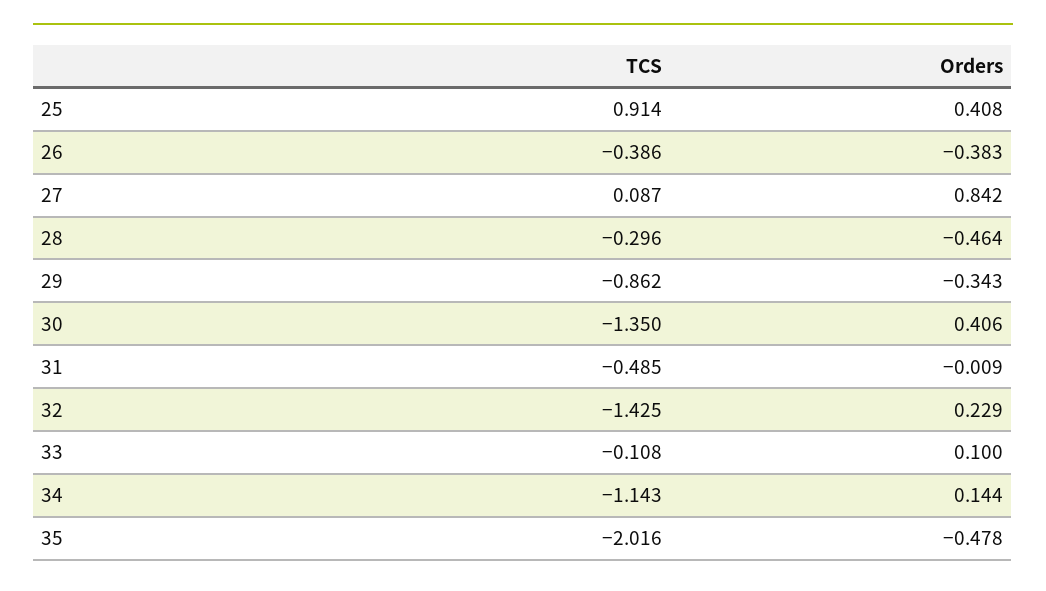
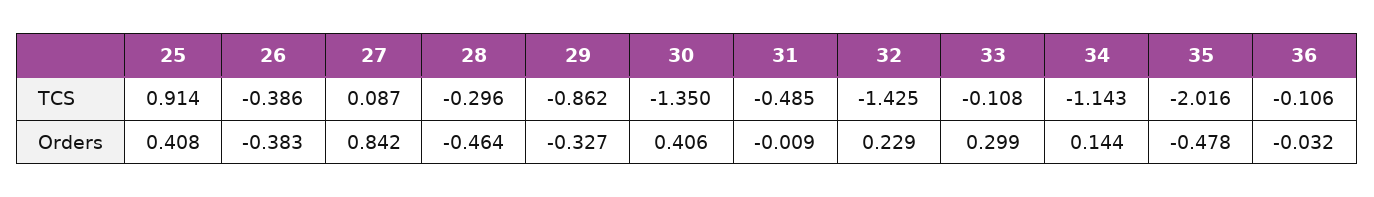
  {
    "TCS": {
      "25": 0.914,
      "26": -0.386,
      "27": 0.087,
      "28": -0.296,
      "29": -0.862,
      "30": -1.35,
      "31": -0.485,
      "32": -1.425,
      "33": -0.108,
      "34": -1.143,
-     "35": -2.016
+     "35": -2.016,
+     "36": -0.106
    },
    "Orders": {
      "25": 0.408,
      "26": -0.383,
      "27": 0.842,
      "28": -0.464,
-     "29": -0.343,
+     "29": -0.327,
      "30": 0.406,
      "31": -0.009,
      "32": 0.229,
-     "33": 0.1,
+     "33": 0.299,
      "34": 0.144,
-     "35": -0.478
+     "35": -0.478,
+     "36": -0.032
    }
  }

